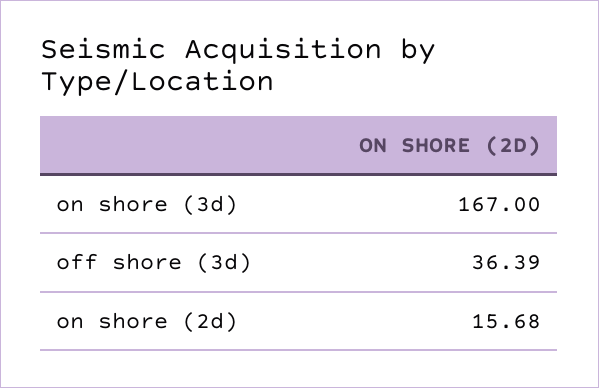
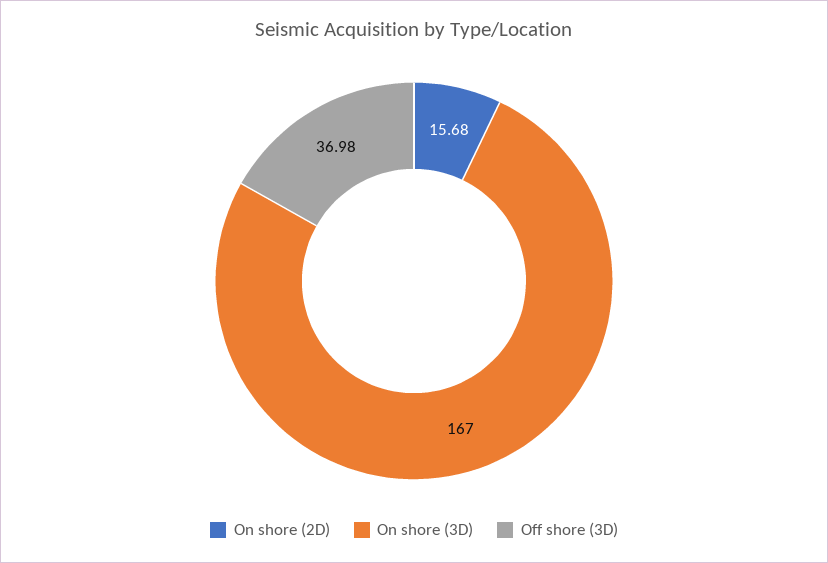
  {
    "on shore (3d)": 167,
-   "off shore (3d)": 36.39,
+   "off shore (3d)": 36.98,
    "on shore (2d)": 15.68
  }

